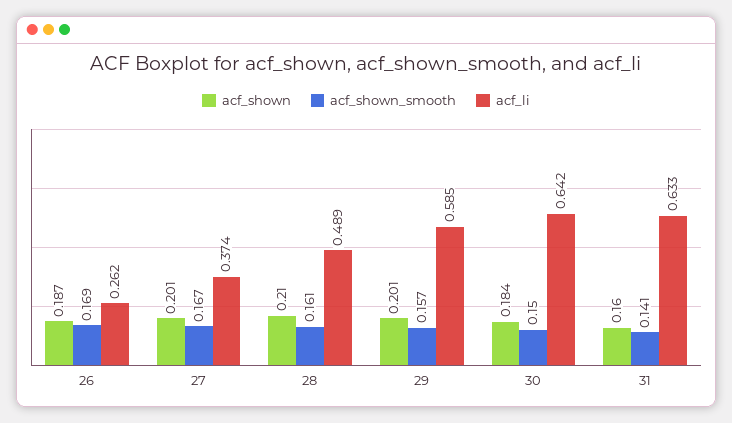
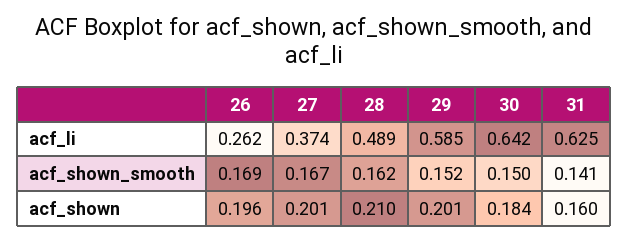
  {
    "acf_shown": {
-     "26": 0.187,
+     "26": 0.196,
      "27": 0.201,
      "28": 0.21,
      "29": 0.201,
      "30": 0.184,
      "31": 0.16
    },
    "acf_shown_smooth": {
      "26": 0.169,
      "27": 0.167,
-     "28": 0.161,
+     "28": 0.162,
-     "29": 0.157,
+     "29": 0.152,
      "30": 0.15,
      "31": 0.141
    },
    "acf_li": {
      "26": 0.262,
      "27": 0.374,
      "28": 0.489,
      "29": 0.585,
      "30": 0.642,
-     "31": 0.633
+     "31": 0.625
    }
  }

